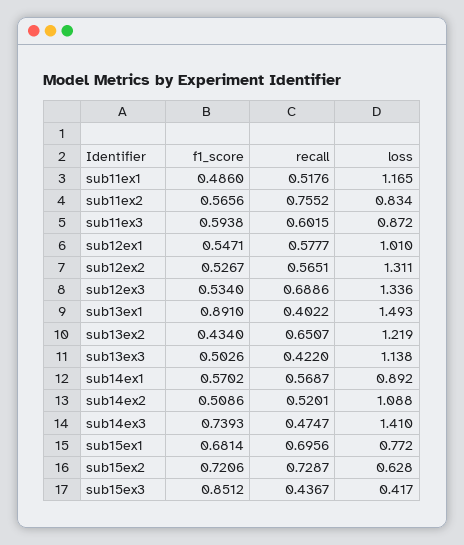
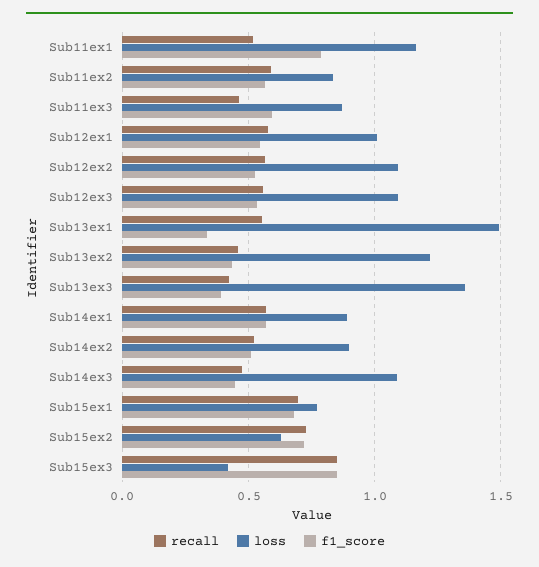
  {
    "f1_score": {
-     "sub11ex1": 0.486,
+     "sub11ex1": 0.8,
      "sub11ex2": 0.5656,
      "sub11ex3": 0.5938,
      "sub12ex1": 0.5471,
      "sub12ex2": 0.5267,
      "sub12ex3": 0.534,
-     "sub13ex1": 0.891,
+     "sub13ex1": 0.35,
      "sub13ex2": 0.434,
-     "sub13ex3": 0.5026,
+     "sub13ex3": 0.4,
      "sub14ex1": 0.5702,
      "sub14ex2": 0.5086,
-     "sub14ex3": 0.7393,
+     "sub14ex3": 0.45,
      "sub15ex1": 0.6814,
      "sub15ex2": 0.7206,
      "sub15ex3": 0.8512
    },
    "recall": {
      "sub11ex1": 0.5176,
-     "sub11ex2": 0.7552,
+     "sub11ex2": 0.6,
-     "sub11ex3": 0.6015,
+     "sub11ex3": 0.45,
      "sub12ex1": 0.5777,
      "sub12ex2": 0.5651,
-     "sub12ex3": 0.6886,
+     "sub12ex3": 0.55,
-     "sub13ex1": 0.4022,
+     "sub13ex1": 0.55,
-     "sub13ex2": 0.6507,
+     "sub13ex2": 0.45,
      "sub13ex3": 0.422,
      "sub14ex1": 0.5687,
      "sub14ex2": 0.5201,
      "sub14ex3": 0.4747,
      "sub15ex1": 0.6956,
      "sub15ex2": 0.7287,
-     "sub15ex3": 0.4367
+     "sub15ex3": 0.85
    },
    "loss": {
      "sub11ex1": 1.165,
      "sub11ex2": 0.834,
      "sub11ex3": 0.872,
      "sub12ex1": 1.01,
-     "sub12ex2": 1.311,
+     "sub12ex2": 1.1,
-     "sub12ex3": 1.336,
+     "sub12ex3": 1.1,
      "sub13ex1": 1.493,
      "sub13ex2": 1.219,
-     "sub13ex3": 1.138,
+     "sub13ex3": 1.35,
      "sub14ex1": 0.892,
-     "sub14ex2": 1.088,
+     "sub14ex2": 0.9,
-     "sub14ex3": 1.41,
+     "sub14ex3": 1.1,
      "sub15ex1": 0.772,
      "sub15ex2": 0.628,
      "sub15ex3": 0.417
    }
  }

